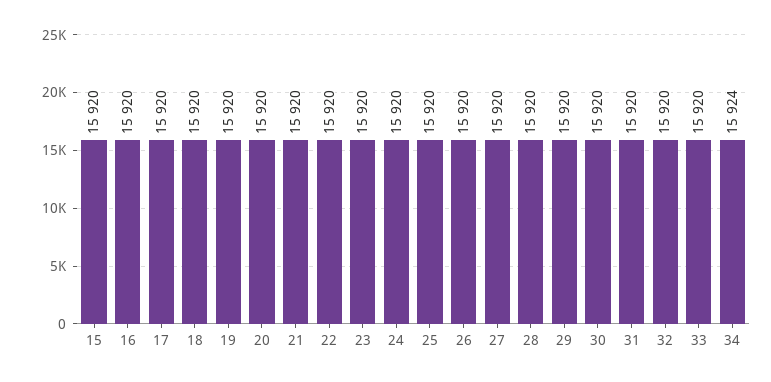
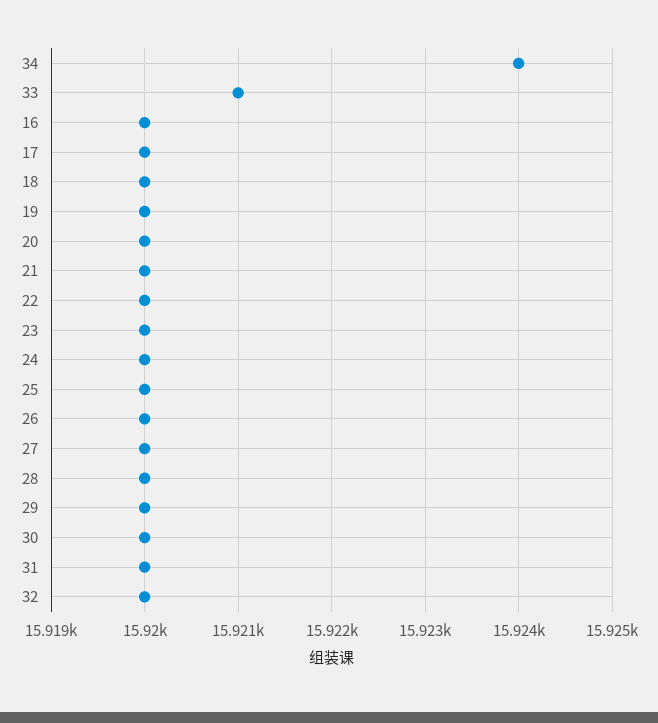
  {
-   "15": 15920,
    "16": 15920,
    "17": 15920,
    "18": 15920,
    "19": 15920,
    "20": 15920,
    "21": 15920,
    "22": 15920,
    "23": 15920,
    "24": 15920,
    "25": 15920,
    "26": 15920,
    "27": 15920,
    "28": 15920,
    "29": 15920,
    "30": 15920,
    "31": 15920,
    "32": 15920,
-   "33": 15920,
+   "33": 15921,
    "34": 15924
  }

